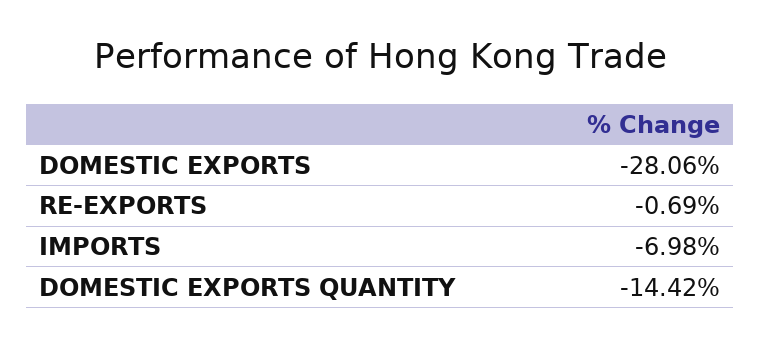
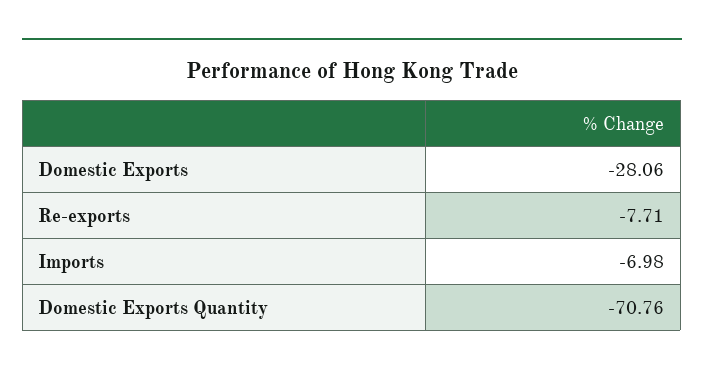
  {
    "DOMESTIC EXPORTS": -28.06,
-   "RE-EXPORTS": -0.69,
+   "RE-EXPORTS": -7.71,
    "IMPORTS": -6.98,
-   "DOMESTIC EXPORTS QUANTITY": -14.42
+   "DOMESTIC EXPORTS QUANTITY": -70.76
  }

